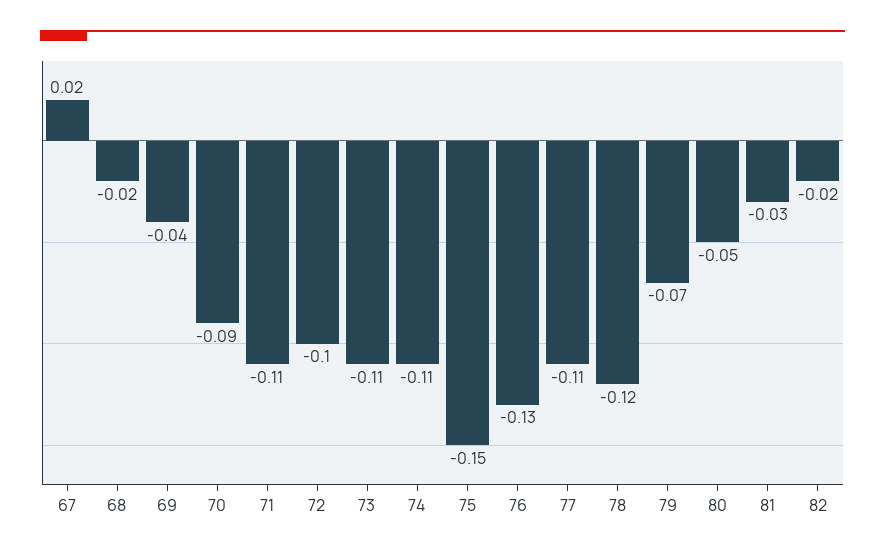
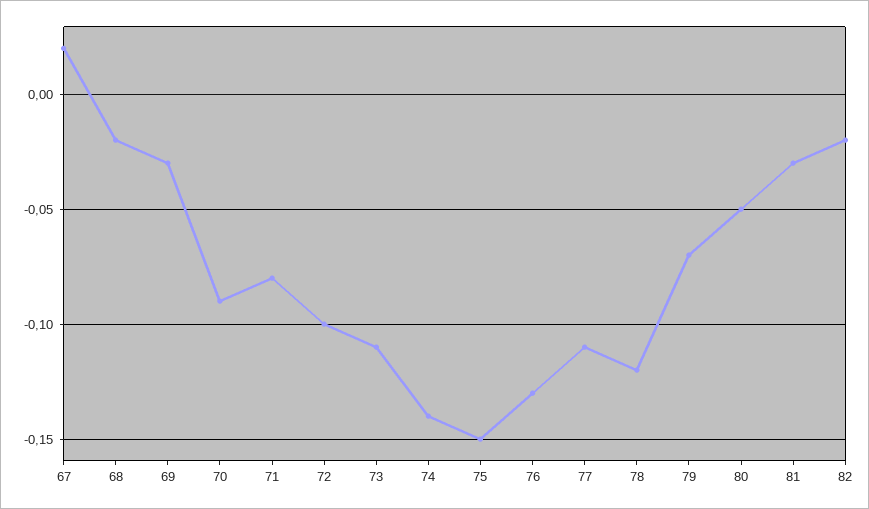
  {
    "67": 0.02,
    "68": -0.02,
-   "69": -0.04,
+   "69": -0.03,
    "70": -0.09,
-   "71": -0.11,
+   "71": -0.08,
    "72": -0.1,
    "73": -0.11,
-   "74": -0.11,
+   "74": -0.14,
    "75": -0.15,
    "76": -0.13,
    "77": -0.11,
    "78": -0.12,
    "79": -0.07,
    "80": -0.05,
    "81": -0.03,
    "82": -0.02
  }

